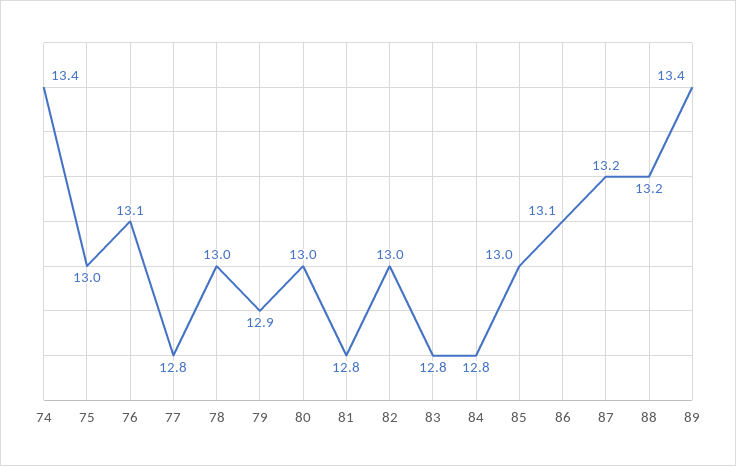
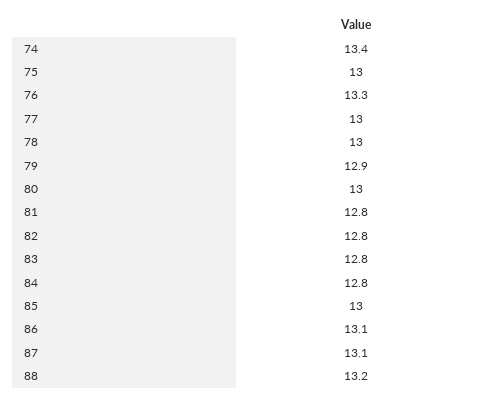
  {
    "74": 13.4,
    "75": 13,
-   "76": 13.1,
+   "76": 13.3,
-   "77": 12.8,
+   "77": 13,
    "78": 13,
    "79": 12.9,
    "80": 13,
    "81": 12.8,
-   "82": 13,
+   "82": 12.8,
    "83": 12.8,
    "84": 12.8,
    "85": 13,
    "86": 13.1,
-   "87": 13.2,
+   "87": 13.1,
-   "88": 13.2,
+   "88": 13.2
-   "89": 13.4
  }

